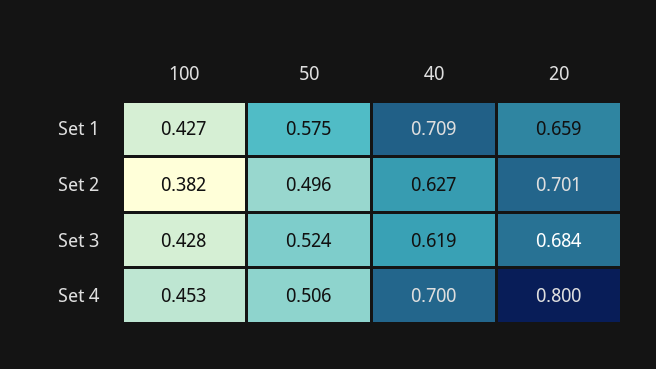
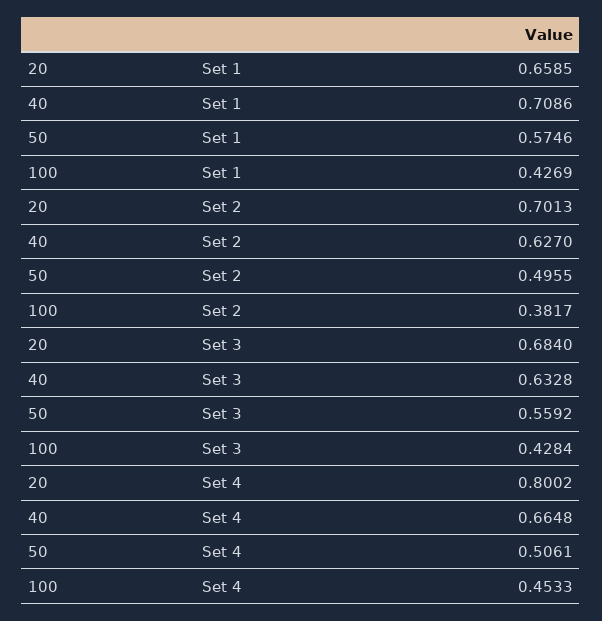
  {
    "100": {
      "Set 1": 0.4269,
      "Set 2": 0.3817,
      "Set 3": 0.4284,
      "Set 4": 0.4533
    },
    "50": {
      "Set 1": 0.5746,
      "Set 2": 0.4955,
-     "Set 3": 0.524,
+     "Set 3": 0.5592,
      "Set 4": 0.5061
    },
    "40": {
      "Set 1": 0.7086,
      "Set 2": 0.627,
-     "Set 3": 0.619,
+     "Set 3": 0.6328,
-     "Set 4": 0.7
+     "Set 4": 0.6648
    },
    "20": {
      "Set 1": 0.6585,
      "Set 2": 0.7013,
      "Set 3": 0.684,
      "Set 4": 0.8002
    }
  }

